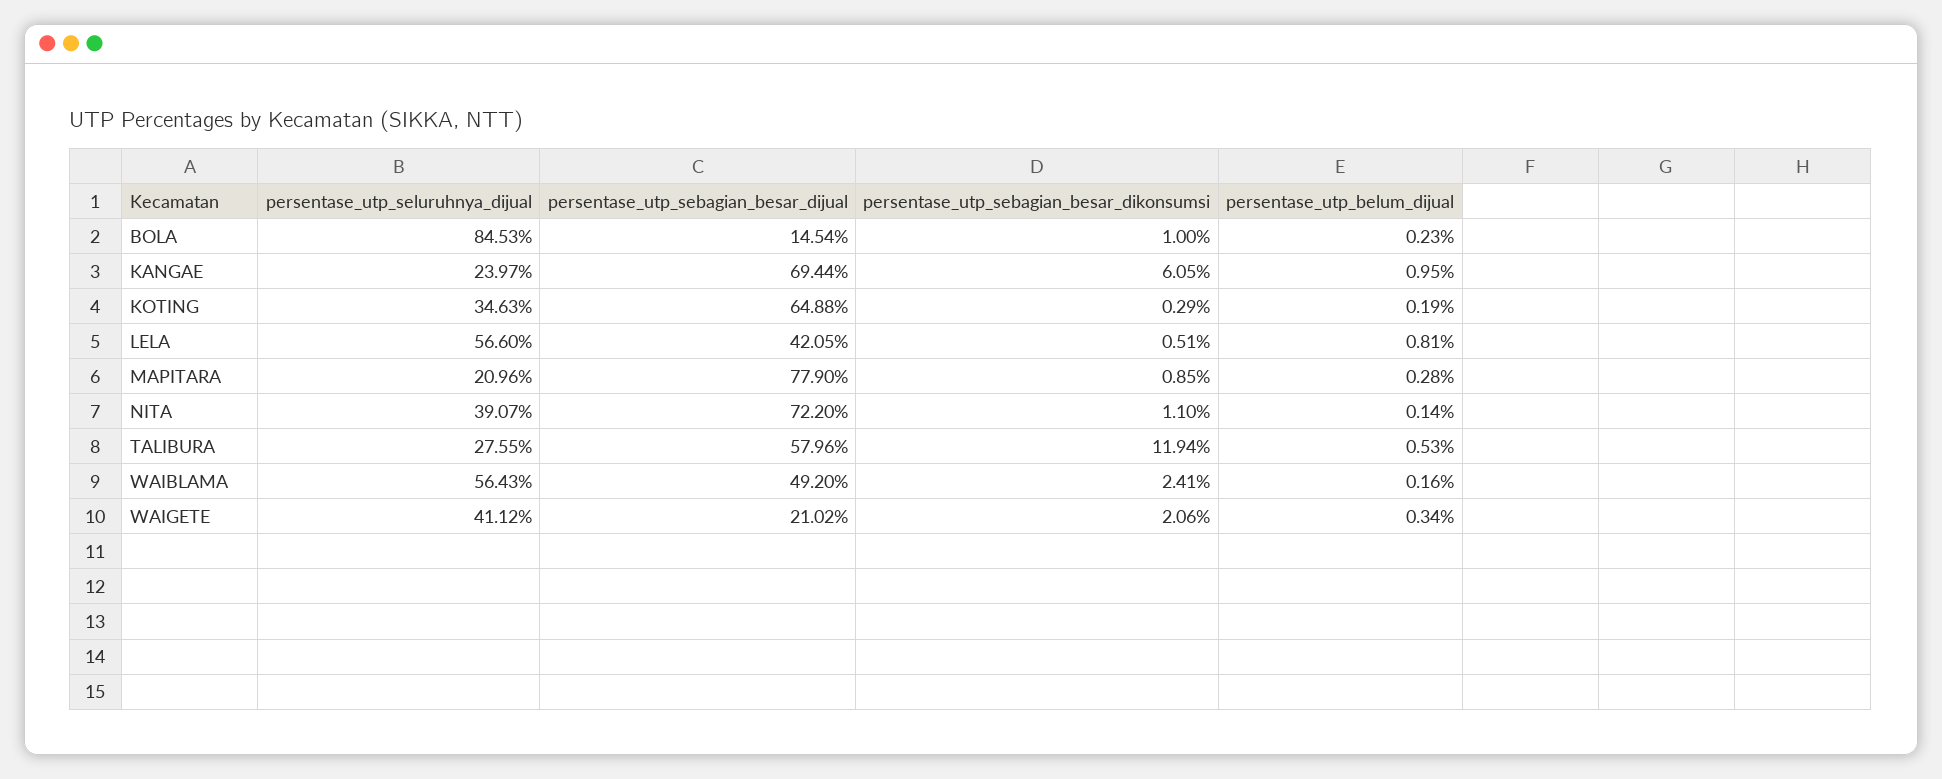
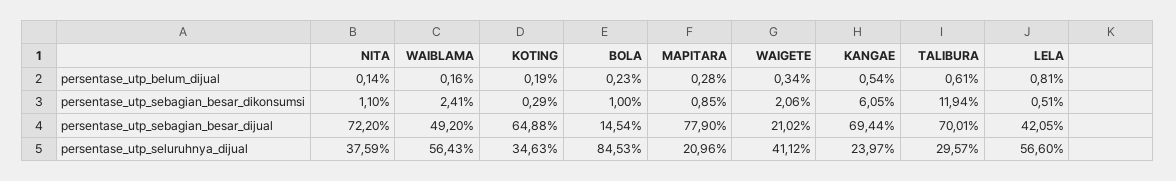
  {
    "persentase_utp_seluruhnya_dijual": {
      "BOLA": 84.53,
      "KANGAE": 23.97,
      "KOTING": 34.63,
      "LELA": 56.6,
      "MAPITARA": 20.96,
-     "NITA": 39.07,
+     "NITA": 37.59,
-     "TALIBURA": 27.55,
+     "TALIBURA": 29.57,
      "WAIBLAMA": 56.43,
      "WAIGETE": 41.12
    },
    "persentase_utp_sebagian_besar_dijual": {
      "BOLA": 14.54,
      "KANGAE": 69.44,
      "KOTING": 64.88,
      "LELA": 42.05,
      "MAPITARA": 77.9,
      "NITA": 72.2,
-     "TALIBURA": 57.96,
+     "TALIBURA": 70.01,
      "WAIBLAMA": 49.2,
      "WAIGETE": 21.02
    },
    "persentase_utp_sebagian_besar_dikonsumsi": {
      "BOLA": 1,
      "KANGAE": 6.05,
      "KOTING": 0.29,
      "LELA": 0.51,
      "MAPITARA": 0.85,
      "NITA": 1.1,
      "TALIBURA": 11.94,
      "WAIBLAMA": 2.41,
      "WAIGETE": 2.06
    },
    "persentase_utp_belum_dijual": {
      "BOLA": 0.23,
-     "KANGAE": 0.95,
+     "KANGAE": 0.54,
      "KOTING": 0.19,
      "LELA": 0.81,
      "MAPITARA": 0.28,
      "NITA": 0.14,
-     "TALIBURA": 0.53,
+     "TALIBURA": 0.61,
      "WAIBLAMA": 0.16,
      "WAIGETE": 0.34
    }
  }

